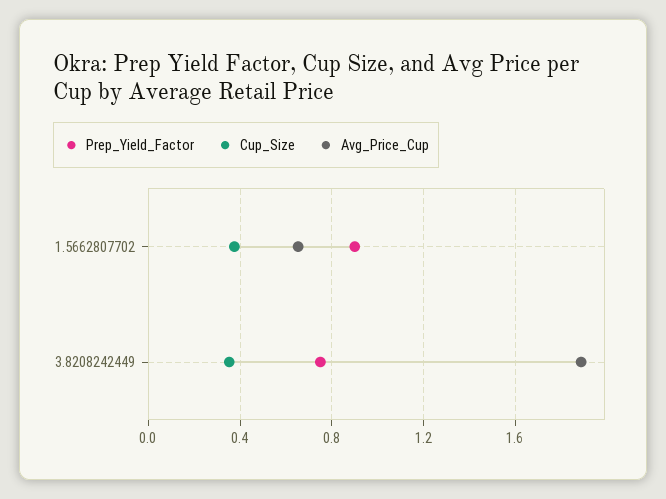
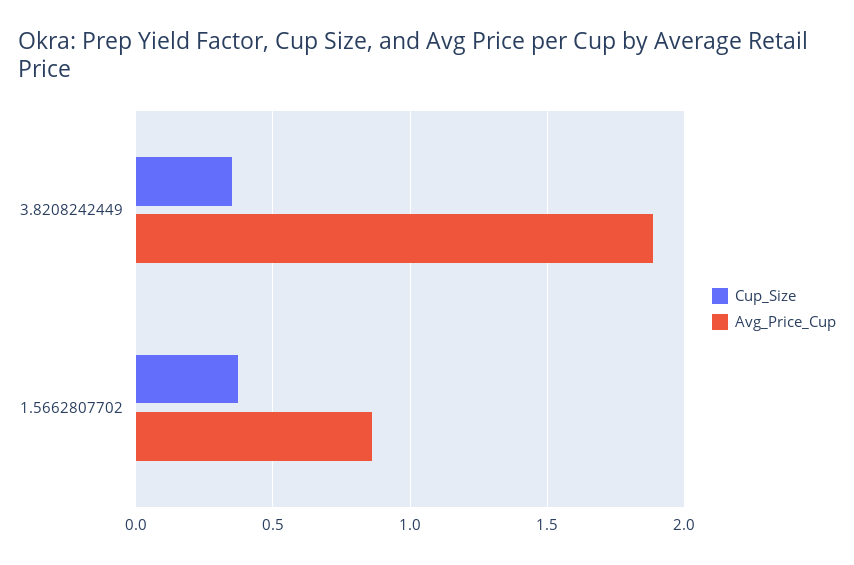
  {
-   "Prep_Yield_Factor": {
-     "1.5662807702": 0.9,
-     "3.8208242449": 0.75
-   },
    "Cup_Size": {
      "1.5662807702": 0.35,
      "3.8208242449": 0.35
    },
    "Avg_Price_Cup": {
-     "1.5662807702": 0.65,
+     "1.5662807702": 0.85,
      "3.8208242449": 1.9
    }
  }

